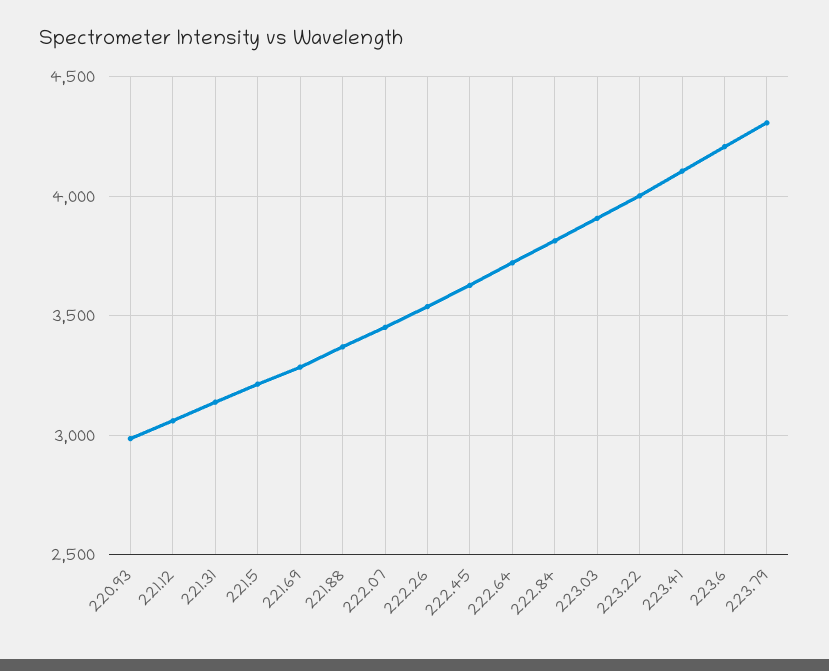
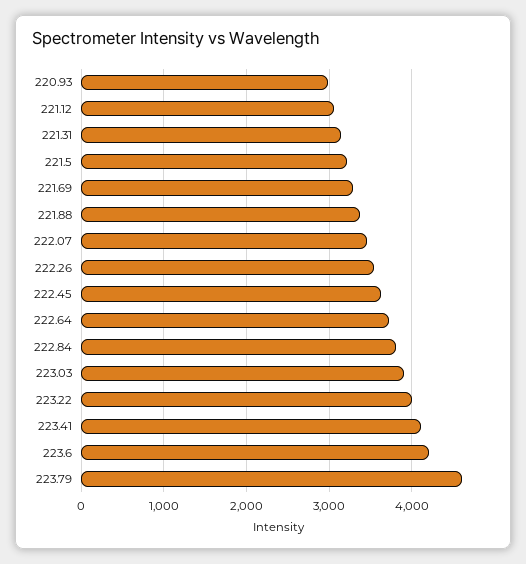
  {
    "220.93": 3000,
    "221.12": 3050,
    "221.31": 3150,
    "221.5": 3200,
    "221.69": 3300,
    "221.88": 3350,
    "222.07": 3450,
    "222.26": 3550,
    "222.45": 3650,
    "222.64": 3700,
    "222.84": 3800,
    "223.03": 3900,
    "223.22": 4000,
    "223.41": 4100,
    "223.6": 4200,
-   "223.79": 4300
+   "223.79": 4600
  }

